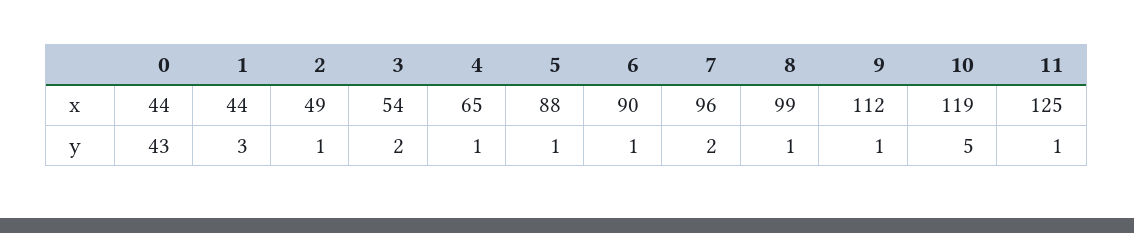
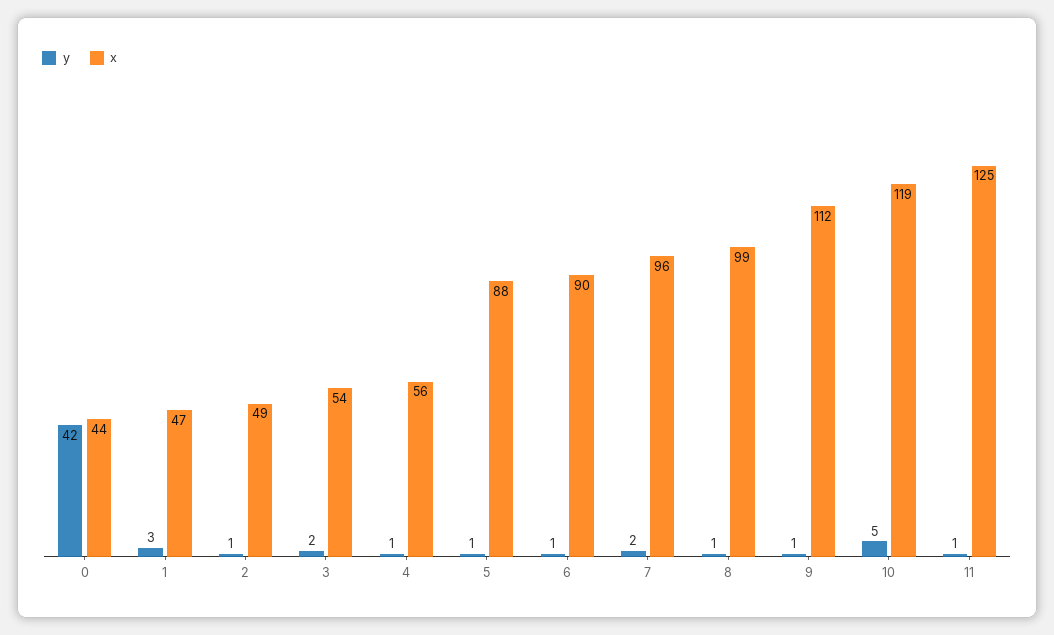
  {
    "x": {
      "0": 44,
-     "1": 44,
+     "1": 47,
      "2": 49,
      "3": 54,
-     "4": 65,
+     "4": 56,
      "5": 88,
      "6": 90,
      "7": 96,
      "8": 99,
      "9": 112,
      "10": 119,
      "11": 125
    },
    "y": {
-     "0": 43,
+     "0": 42,
      "1": 3,
      "2": 1,
      "3": 2,
      "4": 1,
      "5": 1,
      "6": 1,
      "7": 2,
      "8": 1,
      "9": 1,
      "10": 5,
      "11": 1
    }
  }

